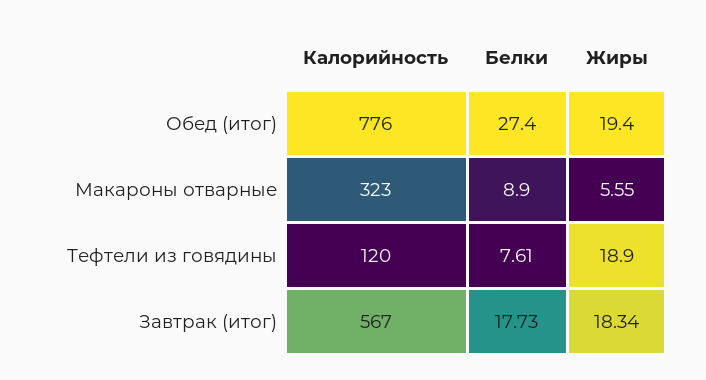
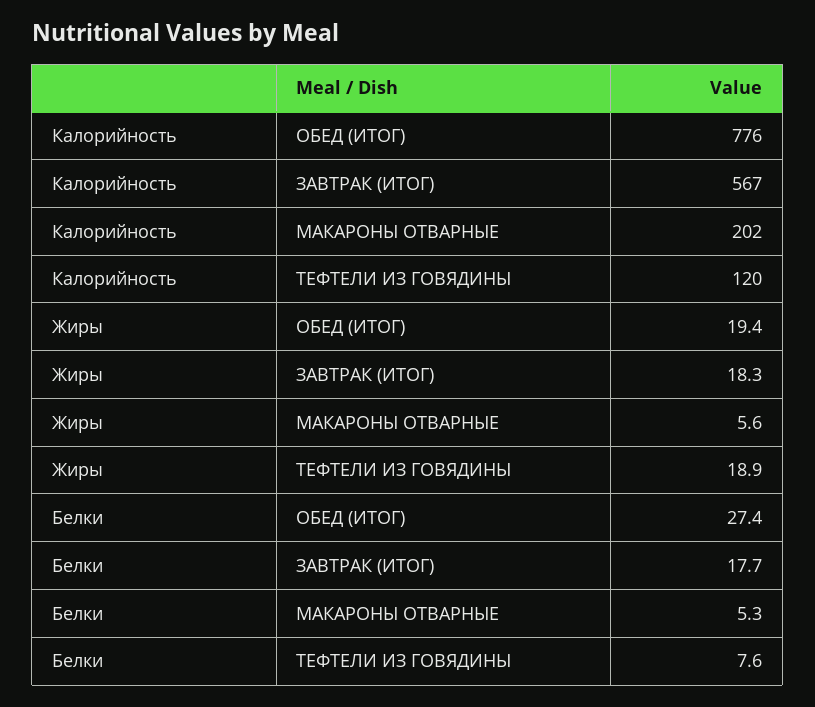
  {
    "Калорийность": {
      "Обед (итог)": 776,
-     "Макароны отварные": 323,
+     "Макароны отварные": 202,
      "Тефтели из говядины": 120,
      "Завтрак (итог)": 567
    },
    "Белки": {
      "Обед (итог)": 27.4,
-     "Макароны отварные": 8.9,
+     "Макароны отварные": 5.3,
      "Тефтели из говядины": 7.61,
      "Завтрак (итог)": 17.73
    },
    "Жиры": {
      "Обед (итог)": 19.4,
      "Макароны отварные": 5.55,
      "Тефтели из говядины": 18.9,
      "Завтрак (итог)": 18.34
    }
  }

